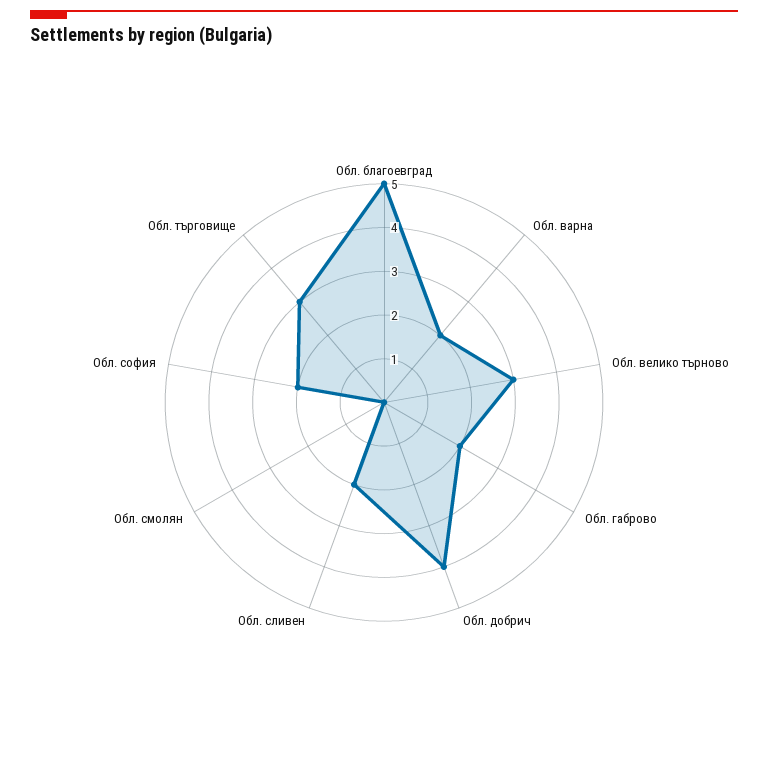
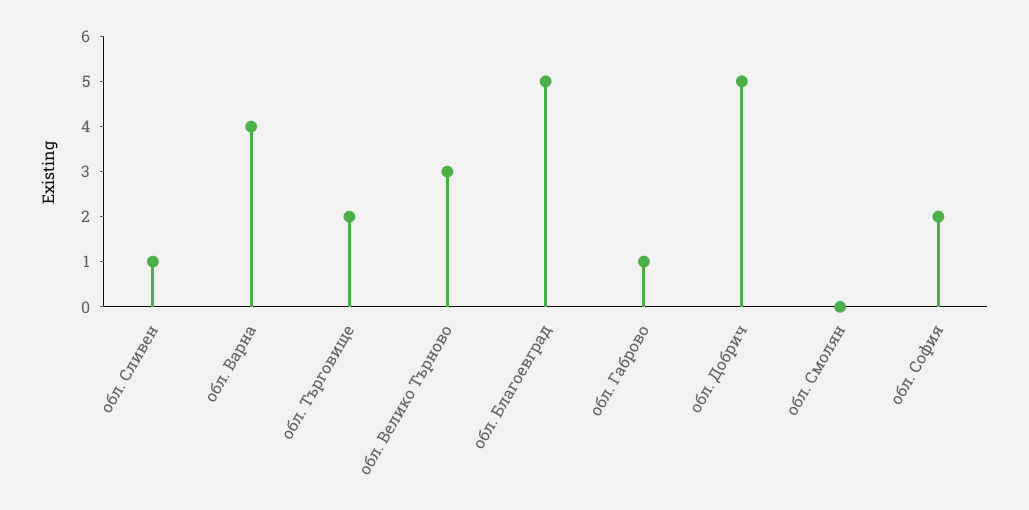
  {
    "Обл. благоевград": 5,
-   "Обл. варна": 2,
+   "Обл. варна": 4,
    "Обл. велико търново": 3,
-   "Обл. габрово": 2,
+   "Обл. габрово": 1,
-   "Обл. добрич": 4,
+   "Обл. добрич": 5,
-   "Обл. сливен": 2,
+   "Обл. сливен": 1,
    "Обл. смолян": 0,
    "Обл. софия": 2,
-   "Обл. търговище": 3
+   "Обл. търговище": 2
  }

